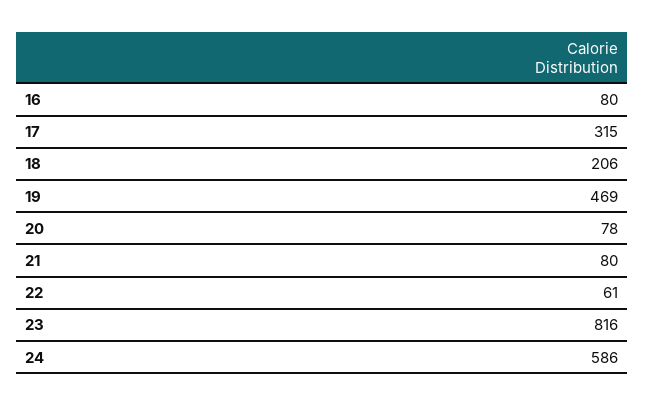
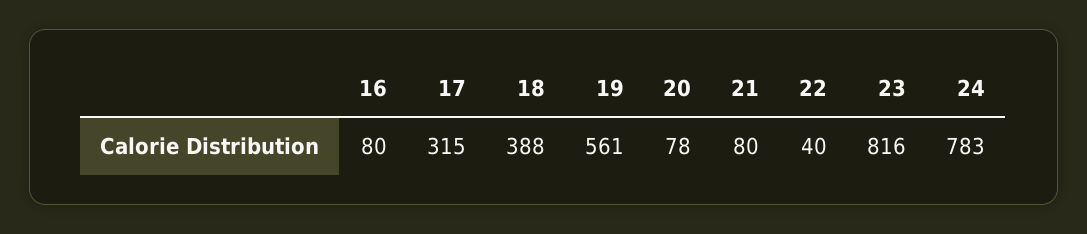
  {
    "16": 80,
    "17": 315,
-   "18": 206,
+   "18": 388,
-   "19": 469,
+   "19": 561,
    "20": 78,
    "21": 80,
-   "22": 61,
+   "22": 40,
    "23": 816,
-   "24": 586
+   "24": 783
  }

